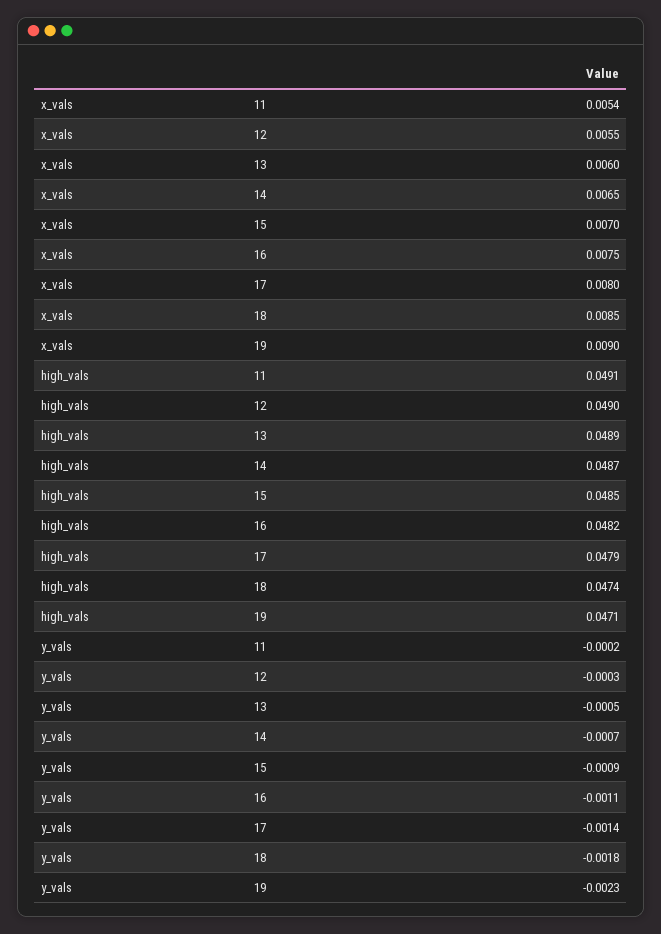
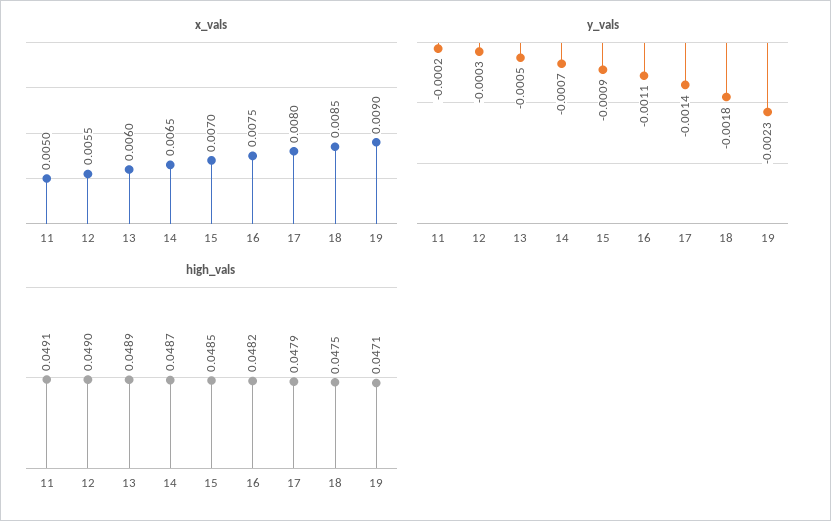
  {
    "x_vals": {
-     "11": 0.0054,
+     "11": 0.005,
      "12": 0.0055,
      "13": 0.006,
      "14": 0.0065,
      "15": 0.007,
      "16": 0.0075,
      "17": 0.008,
      "18": 0.0085,
      "19": 0.009
    },
    "high_vals": {
      "11": 0.0491,
      "12": 0.049,
      "13": 0.0489,
      "14": 0.0487,
      "15": 0.0485,
      "16": 0.0482,
      "17": 0.0479,
-     "18": 0.0474,
+     "18": 0.0475,
      "19": 0.0471
    },
    "y_vals": {
      "11": -0.0002,
      "12": -0.0003,
      "13": -0.0005,
      "14": -0.0007,
      "15": -0.0009,
      "16": -0.0011,
      "17": -0.0014,
      "18": -0.0018,
      "19": -0.0023
    }
  }

